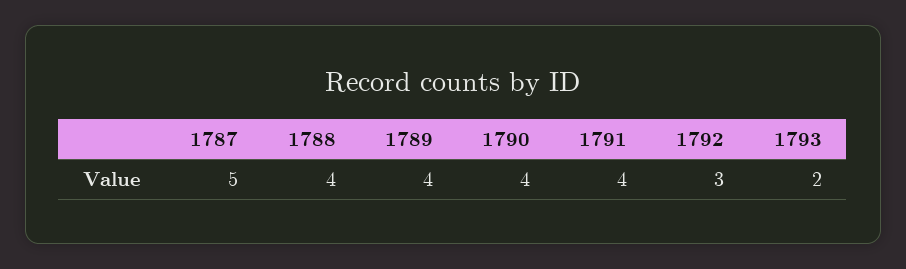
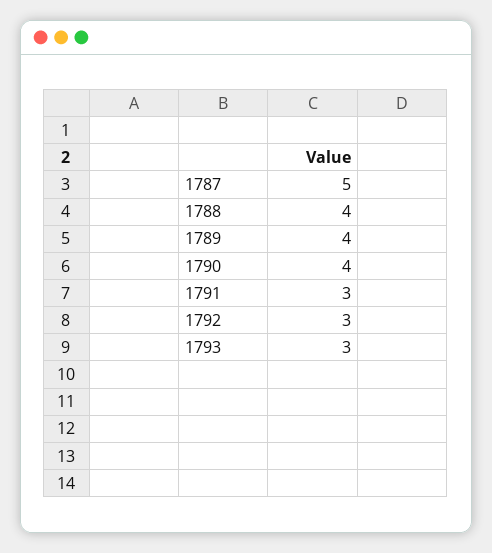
  {
    "1787": 5,
    "1788": 4,
    "1789": 4,
    "1790": 4,
-   "1791": 4,
+   "1791": 3,
    "1792": 3,
-   "1793": 2
+   "1793": 3
  }

